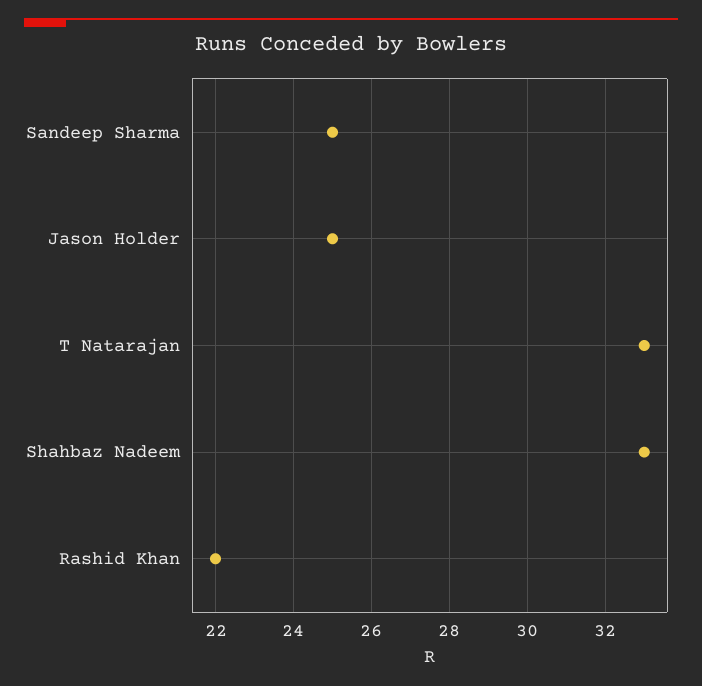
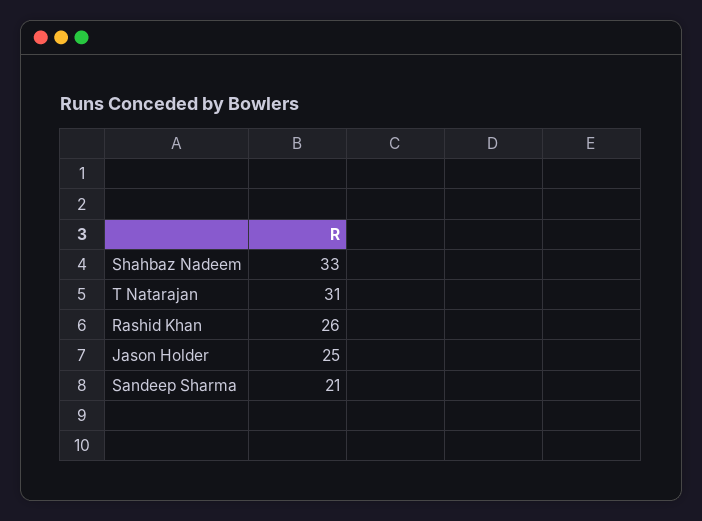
  {
-   "Sandeep Sharma": 25,
+   "Sandeep Sharma": 21,
    "Jason Holder": 25,
-   "T Natarajan": 33,
+   "T Natarajan": 31,
    "Shahbaz Nadeem": 33,
-   "Rashid Khan": 22
+   "Rashid Khan": 26
  }

